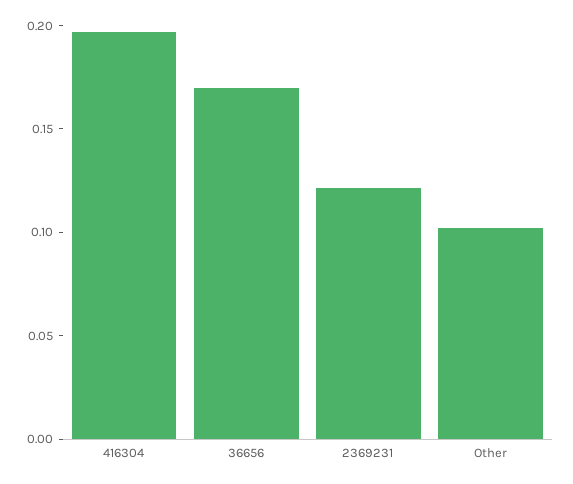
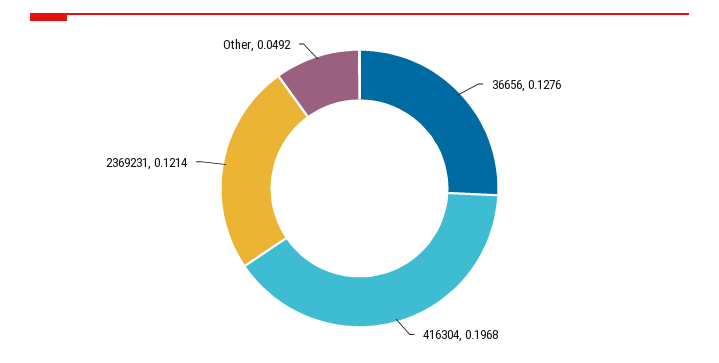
  {
    "416304": 0.1968,
-   "36656": 0.17,
+   "36656": 0.1276,
    "2369231": 0.1214,
-   "Other": 0.1
+   "Other": 0.0492
  }

